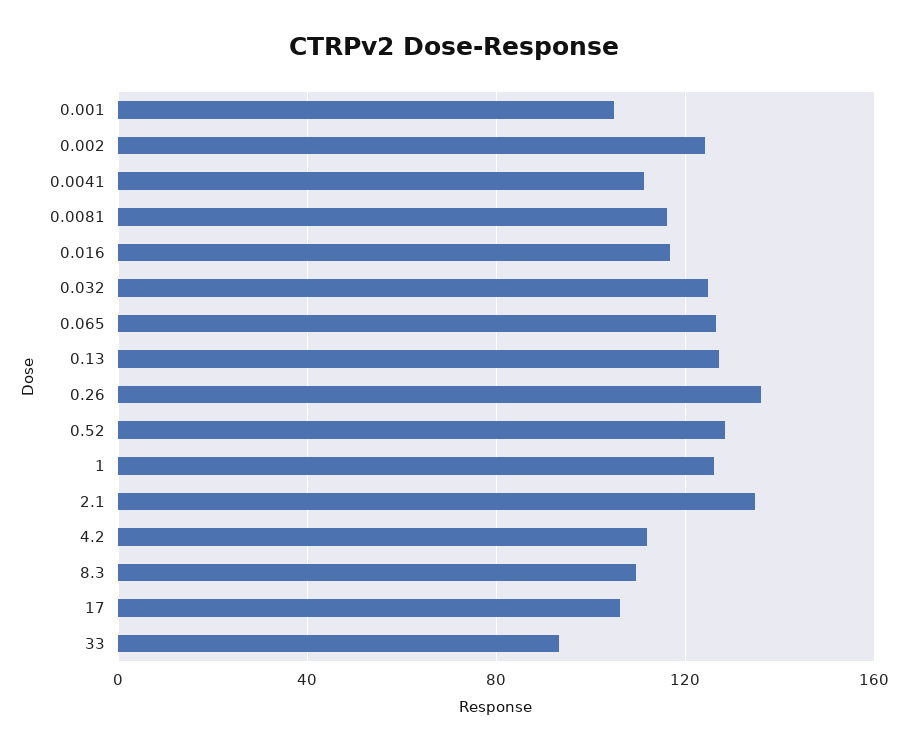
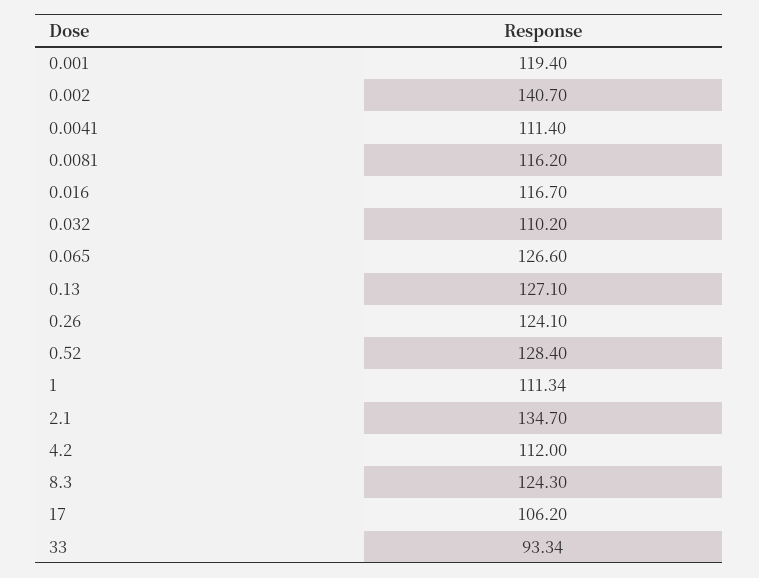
  {
-   "0.001": 105,
+   "0.001": 119.4,
-   "0.002": 125,
+   "0.002": 140.7,
    "0.0041": 111.4,
    "0.0081": 116.2,
    "0.016": 116.7,
-   "0.032": 125,
+   "0.032": 110.2,
    "0.065": 126.6,
    "0.13": 127.1,
-   "0.26": 135,
+   "0.26": 124.1,
    "0.52": 128.4,
-   "1": 125,
+   "1": 111.34,
    "2.1": 134.7,
    "4.2": 112,
-   "8.3": 110,
+   "8.3": 124.3,
    "17": 106.2,
    "33": 93.34
  }

